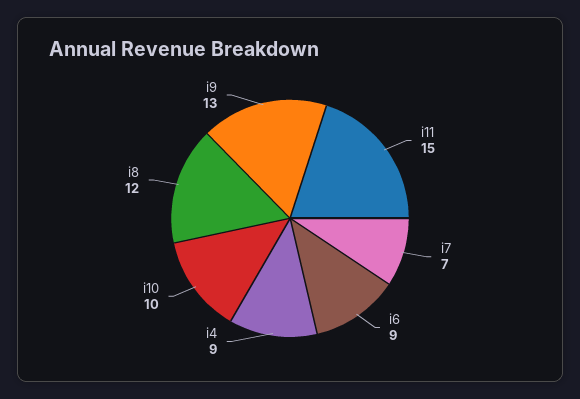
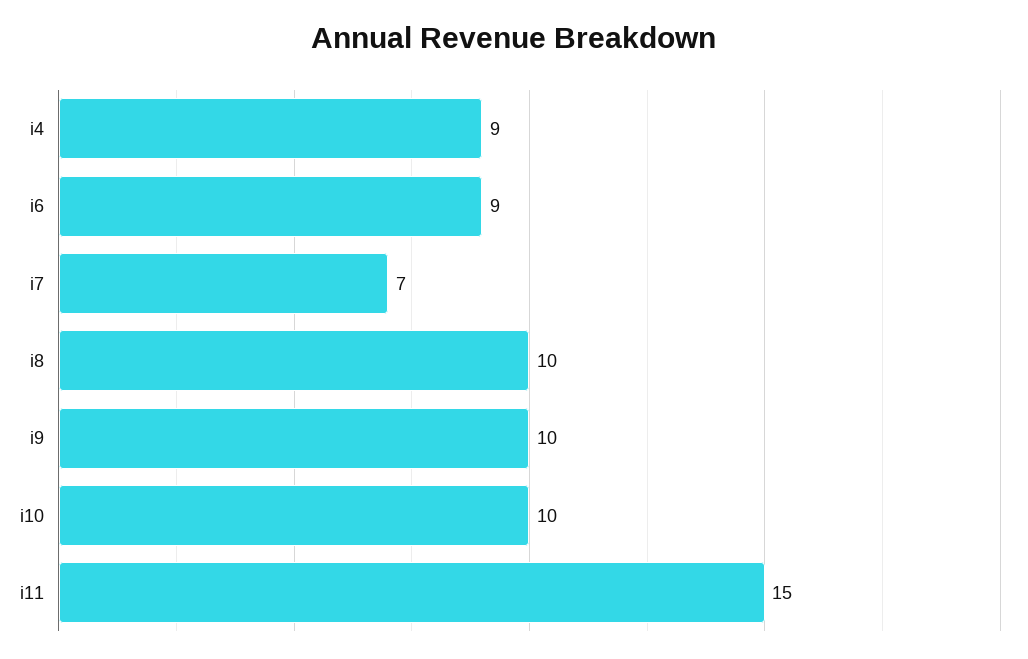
  {
    "i11": 15,
    "i7": 7,
    "i6": 9,
    "i4": 9,
    "i10": 10,
-   "i8": 12,
+   "i8": 10,
-   "i9": 13
+   "i9": 10
  }

